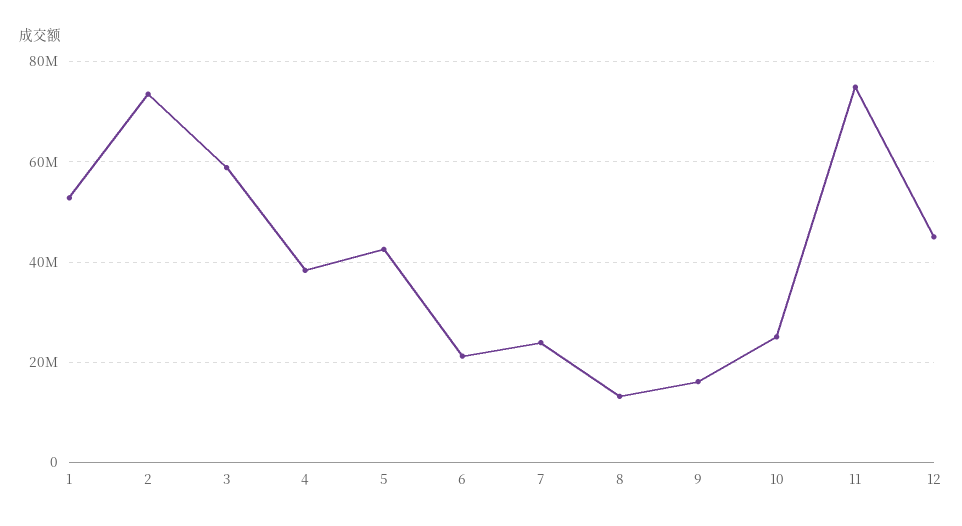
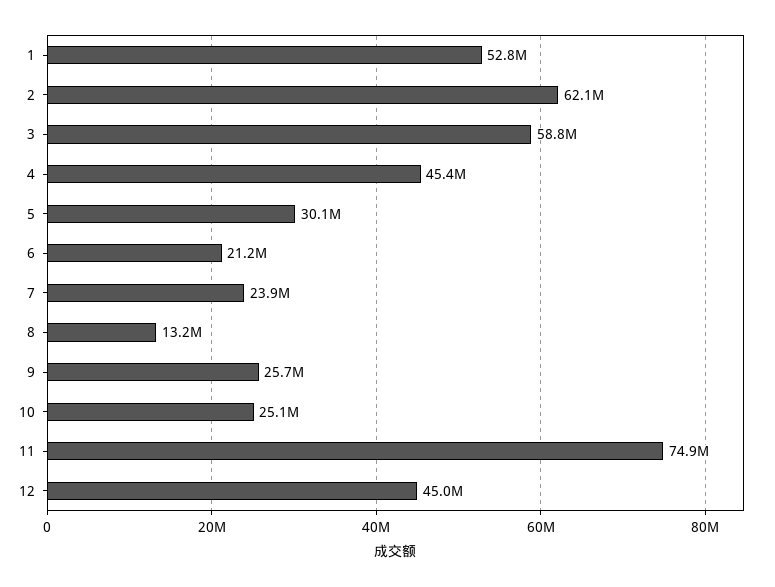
  {
    "1": 52800000,
-   "2": 74000000,
+   "2": 62100000,
    "3": 58800000,
-   "4": 38000000,
+   "4": 45400000,
-   "5": 42000000,
+   "5": 30100000,
    "6": 21200000,
    "7": 23900000,
    "8": 13200000,
-   "9": 16000000,
+   "9": 25700000,
    "10": 25100000,
    "11": 74900000,
    "12": 45000000
  }

